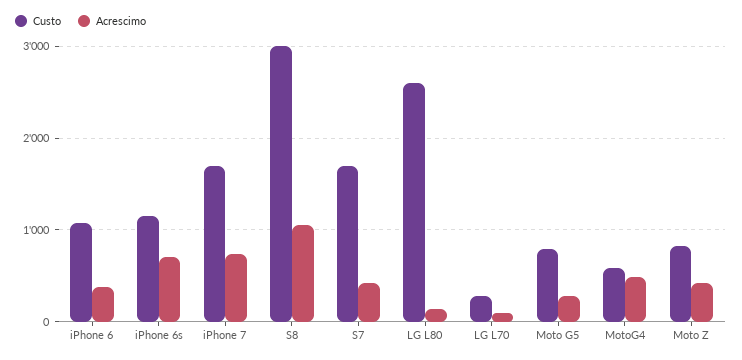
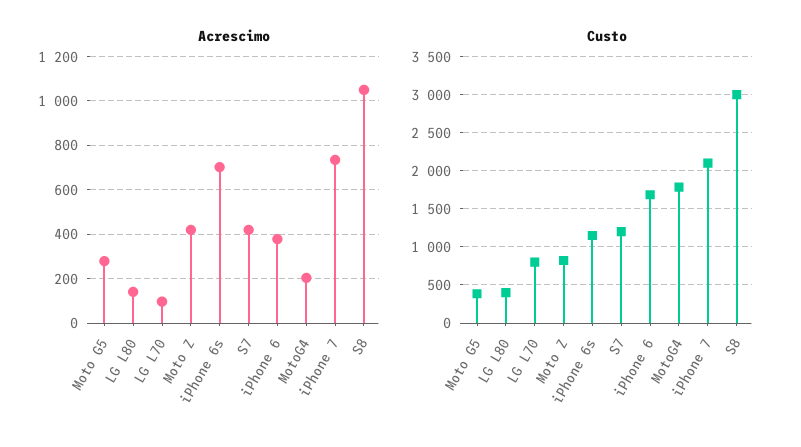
  {
    "Custo": {
-     "iPhone 6": 1100,
+     "iPhone 6": 1700,
      "iPhone 6s": 1200,
-     "iPhone 7": 1700,
+     "iPhone 7": 2100,
      "S8": 3000,
-     "S7": 1700,
+     "S7": 1200,
-     "LG L80": 2600,
+     "LG L80": 400,
-     "LG L70": 300,
+     "LG L70": 800,
-     "Moto G5": 800,
+     "Moto G5": 400,
-     "MotoG4": 600,
+     "MotoG4": 1800,
      "Moto Z": 800
    },
    "Acrescimo": {
      "iPhone 6": 400,
      "iPhone 6s": 700,
      "iPhone 7": 750,
      "S8": 1050,
      "S7": 400,
      "LG L80": 150,
      "LG L70": 100,
      "Moto G5": 300,
-     "MotoG4": 500,
+     "MotoG4": 200,
      "Moto Z": 400
    }
  }

